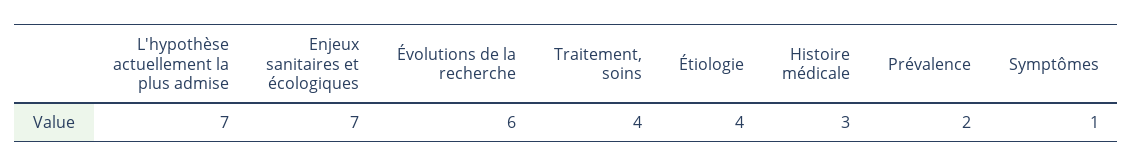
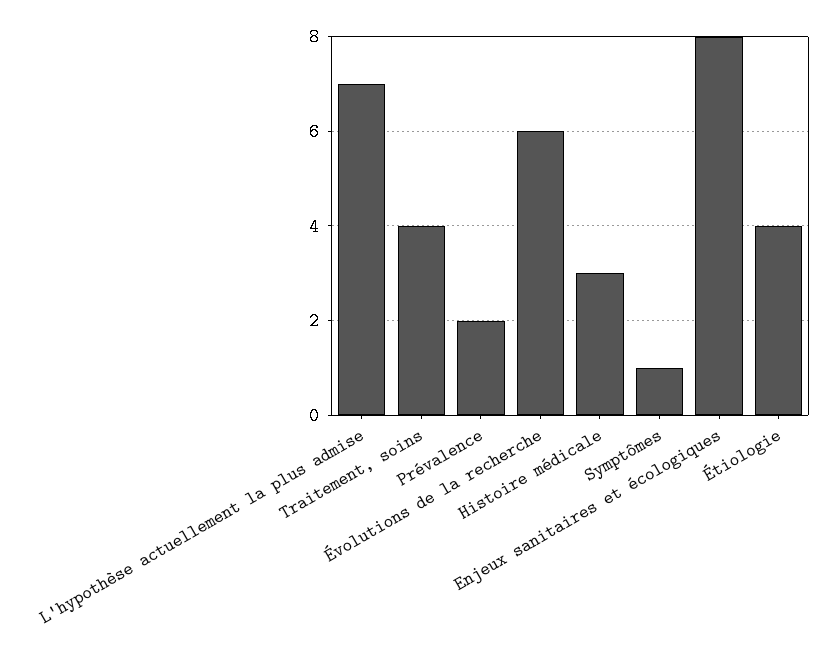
  {
    "L'hypothèse actuellement la plus admise": 7,
-   "Enjeux sanitaires et écologiques": 7,
+   "Enjeux sanitaires et écologiques": 8,
    "Évolutions de la recherche": 6,
    "Traitement, soins": 4,
    "Étiologie": 4,
    "Histoire médicale": 3,
    "Prévalence": 2,
    "Symptômes": 1
  }

